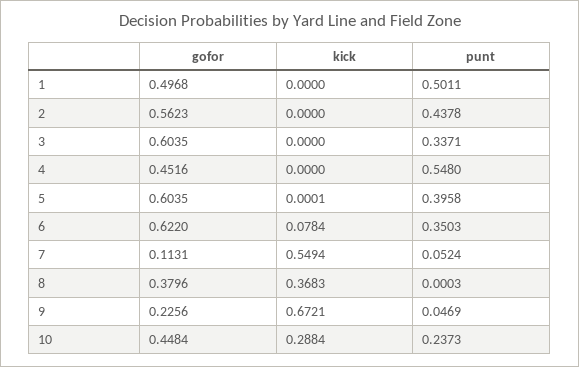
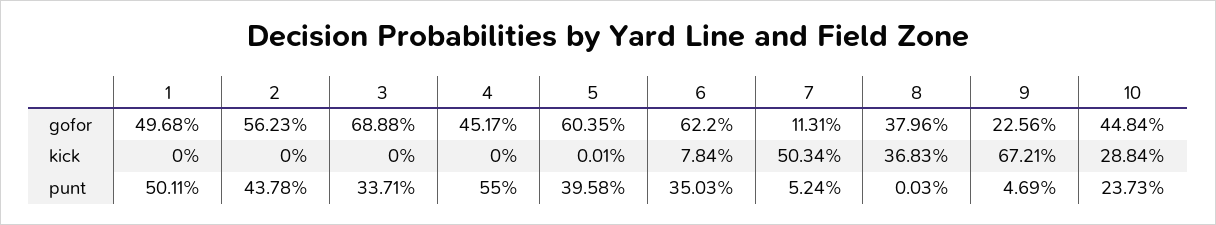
  {
    "gofor": {
      "1": 0.4968,
      "2": 0.5623,
-     "3": 0.6035,
+     "3": 0.6888,
-     "4": 0.4516,
+     "4": 0.4517,
      "5": 0.6035,
      "6": 0.622,
      "7": 0.1131,
      "8": 0.3796,
      "9": 0.2256,
      "10": 0.4484
    },
    "kick": {
      "1": 0,
      "2": 0,
      "3": 0,
      "4": 0,
      "5": 0.0001,
      "6": 0.0784,
-     "7": 0.5494,
+     "7": 0.5034,
      "8": 0.3683,
      "9": 0.6721,
      "10": 0.2884
    },
    "punt": {
      "1": 0.5011,
      "2": 0.4378,
      "3": 0.3371,
-     "4": 0.548,
+     "4": 0.55,
      "5": 0.3958,
      "6": 0.3503,
      "7": 0.0524,
      "8": 0.0003,
      "9": 0.0469,
      "10": 0.2373
    }
  }

